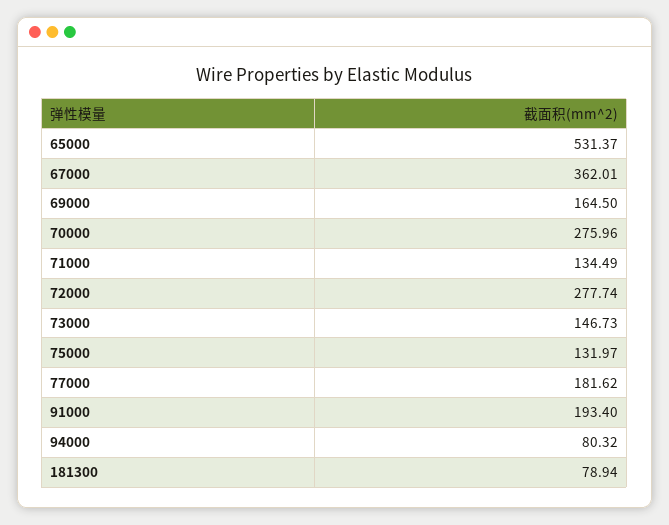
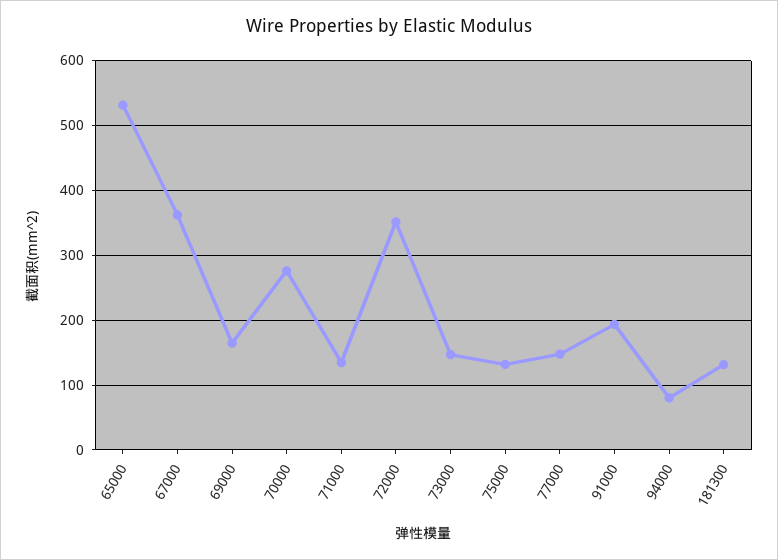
  {
    "65000": 531.37,
    "67000": 362.01,
    "69000": 164.5,
    "70000": 275.96,
    "71000": 134.49,
-   "72000": 277.74,
+   "72000": 350,
    "73000": 146.73,
    "75000": 131.97,
-   "77000": 181.62,
+   "77000": 150,
    "91000": 193.4,
    "94000": 80.32,
-   "181300": 78.94
+   "181300": 130
  }

